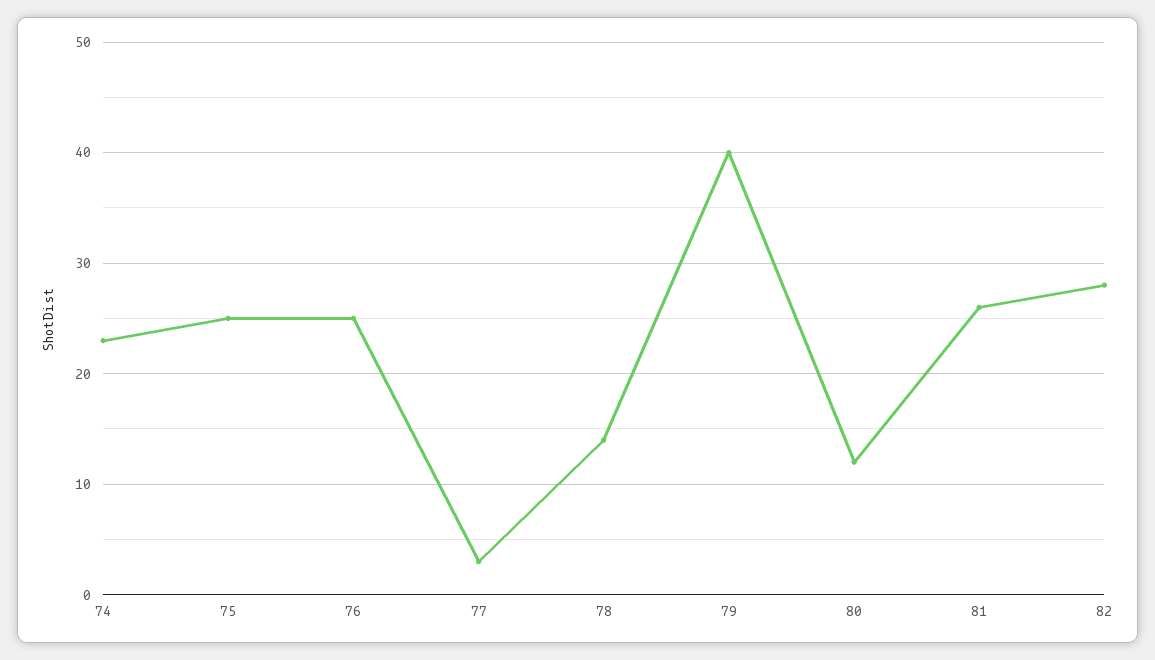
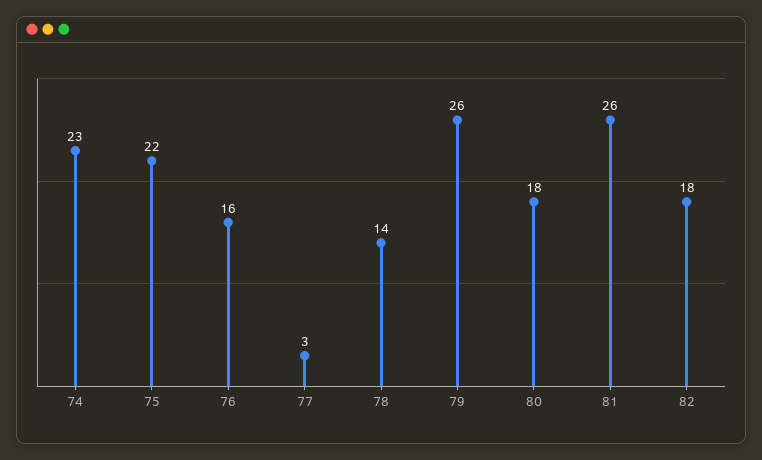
  {
    "74": 23,
-   "75": 25,
+   "75": 22,
-   "76": 25,
+   "76": 16,
    "77": 3,
    "78": 14,
-   "79": 40,
+   "79": 26,
-   "80": 12,
+   "80": 18,
    "81": 26,
-   "82": 28
+   "82": 18
  }

